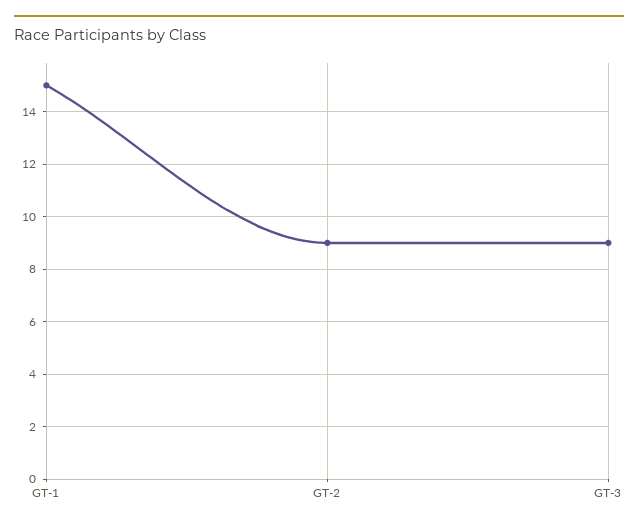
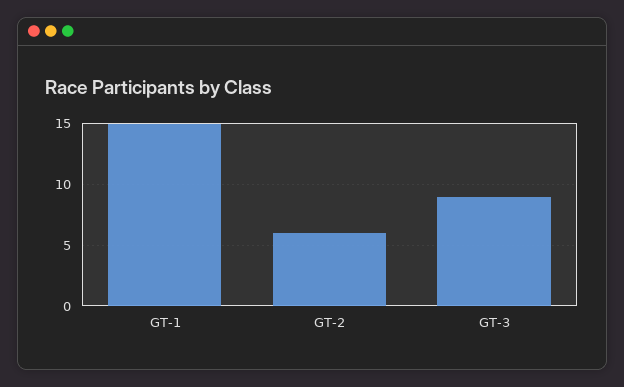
  {
    "GT-1": 15,
-   "GT-2": 9,
+   "GT-2": 6,
    "GT-3": 9
  }

